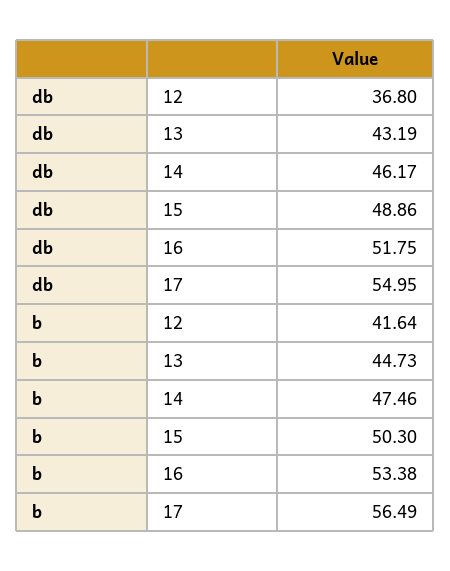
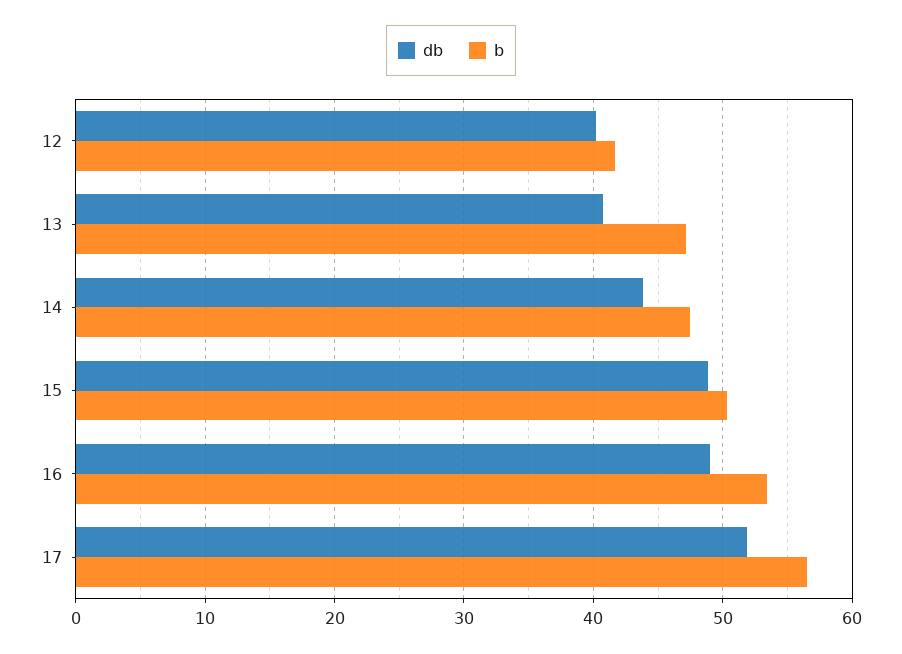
  {
    "db": {
-     "12": 36.8,
+     "12": 40,
-     "13": 43.19,
+     "13": 41,
-     "14": 46.17,
+     "14": 44,
      "15": 48.86,
-     "16": 51.75,
+     "16": 49,
-     "17": 54.95
+     "17": 52
    },
    "b": {
      "12": 41.64,
-     "13": 44.73,
+     "13": 47,
      "14": 47.46,
      "15": 50.3,
      "16": 53.38,
      "17": 56.49
    }
  }

